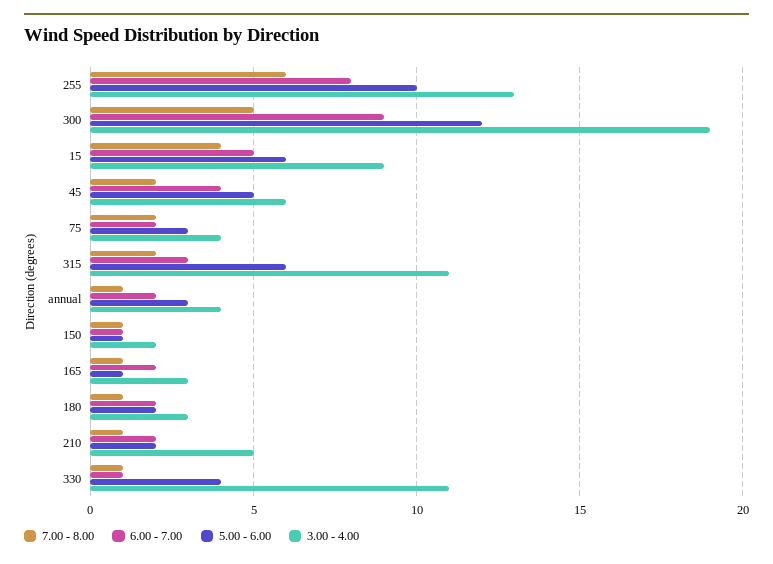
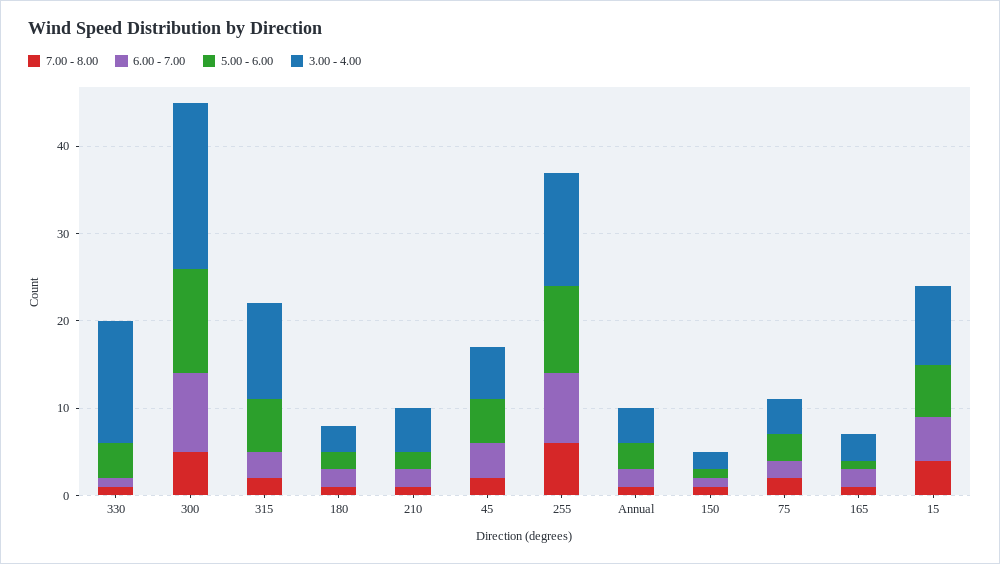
  {
    "7.00 - 8.00": {
      "255": 6,
      "300": 5,
      "15": 4,
      "45": 2,
      "75": 2,
      "315": 2,
      "annual": 1,
      "150": 1,
      "165": 1,
      "180": 1,
      "210": 1,
      "330": 1
    },
    "6.00 - 7.00": {
      "255": 8,
      "300": 9,
      "15": 5,
      "45": 4,
      "75": 2,
      "315": 3,
      "annual": 2,
      "150": 1,
      "165": 2,
      "180": 2,
      "210": 2,
      "330": 1
    },
    "5.00 - 6.00": {
      "255": 10,
      "300": 12,
      "15": 6,
      "45": 5,
      "75": 3,
      "315": 6,
      "annual": 3,
      "150": 1,
      "165": 1,
      "180": 2,
      "210": 2,
      "330": 4
    },
    "3.00 - 4.00": {
      "255": 13,
      "300": 19,
      "15": 9,
      "45": 6,
      "75": 4,
      "315": 11,
      "annual": 4,
      "150": 2,
      "165": 3,
      "180": 3,
      "210": 5,
-     "330": 11
+     "330": 14
    }
  }

